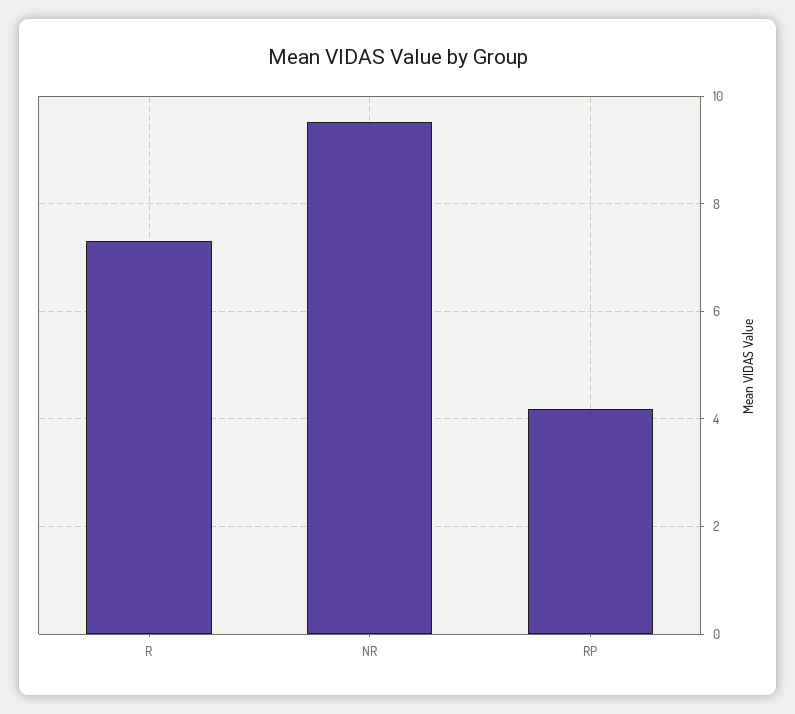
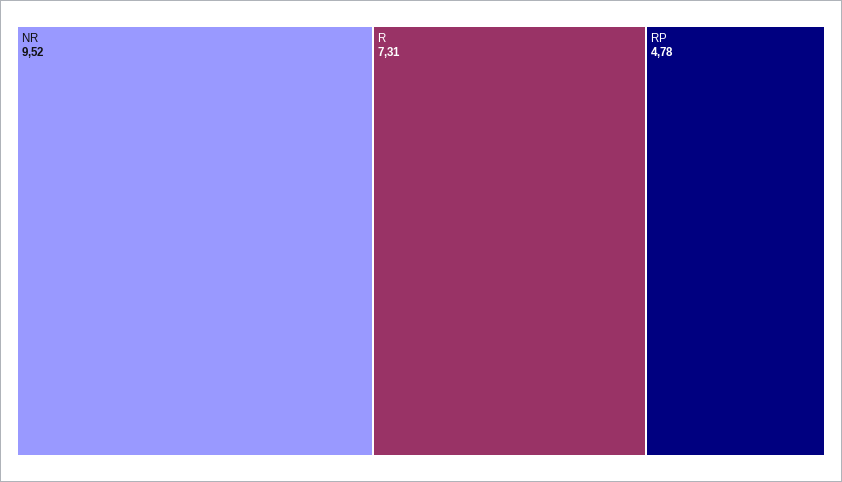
  {
    "R": 7.31,
    "NR": 9.52,
-   "RP": 4.2
+   "RP": 4.78
  }

